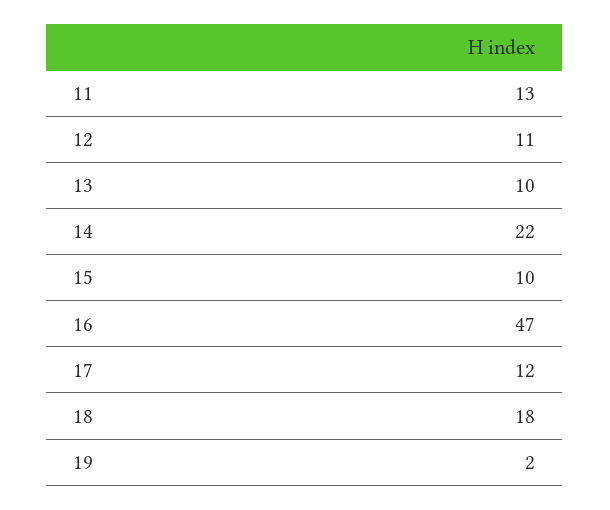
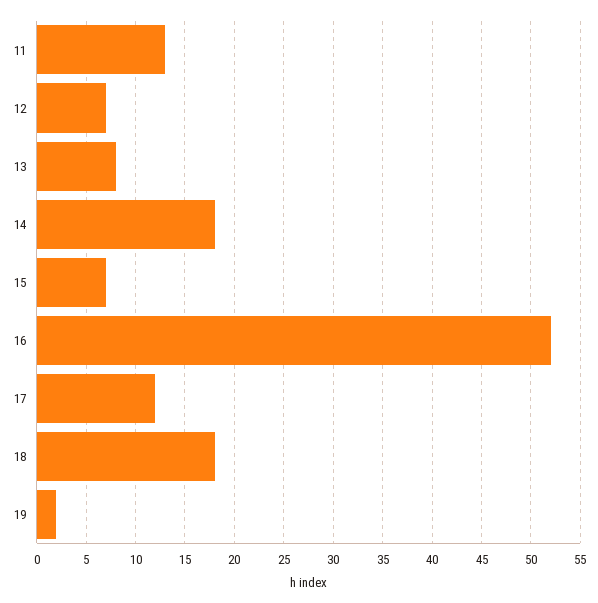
  {
    "11": 13,
-   "12": 11,
+   "12": 7,
-   "13": 10,
+   "13": 8,
-   "14": 22,
+   "14": 18,
-   "15": 10,
+   "15": 7,
-   "16": 47,
+   "16": 52,
    "17": 12,
    "18": 18,
    "19": 2
  }

